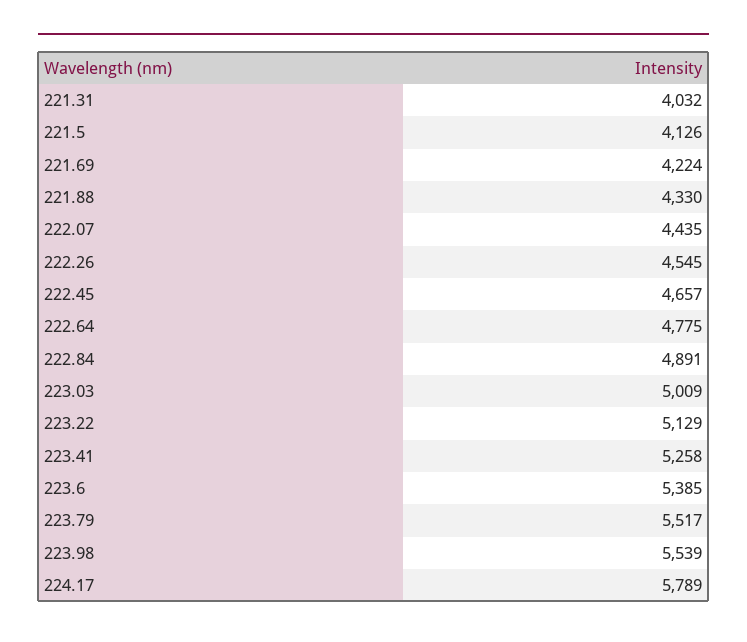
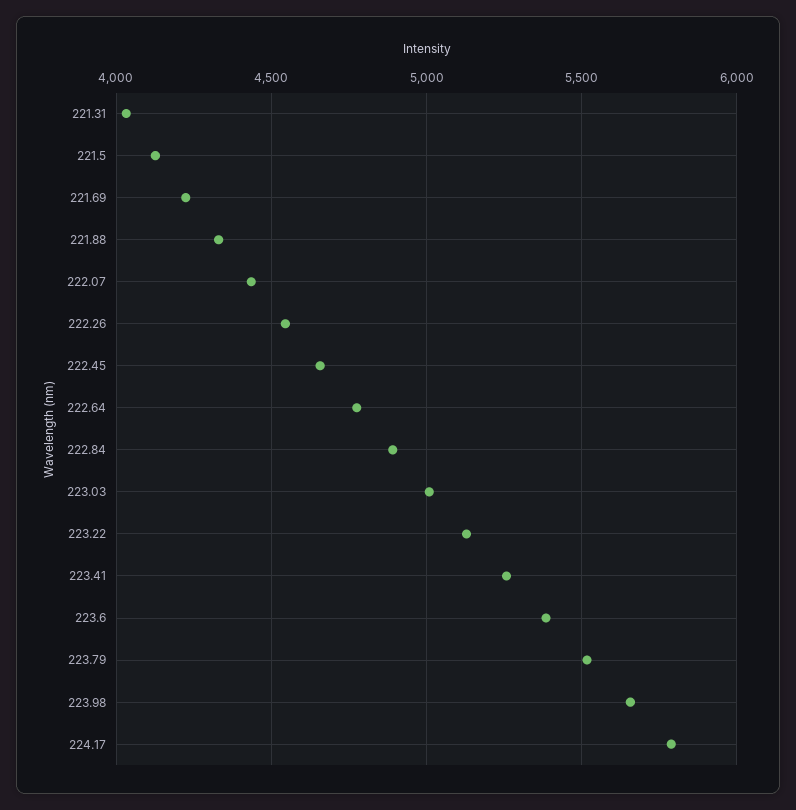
  {
    "221.31": 4032,
    "221.5": 4126,
    "221.69": 4224,
    "221.88": 4330,
    "222.07": 4435,
    "222.26": 4545,
    "222.45": 4657,
    "222.64": 4775,
    "222.84": 4891,
    "223.03": 5009,
    "223.22": 5129,
    "223.41": 5258,
    "223.6": 5385,
    "223.79": 5517,
-   "223.98": 5539,
+   "223.98": 5650,
    "224.17": 5789
  }

